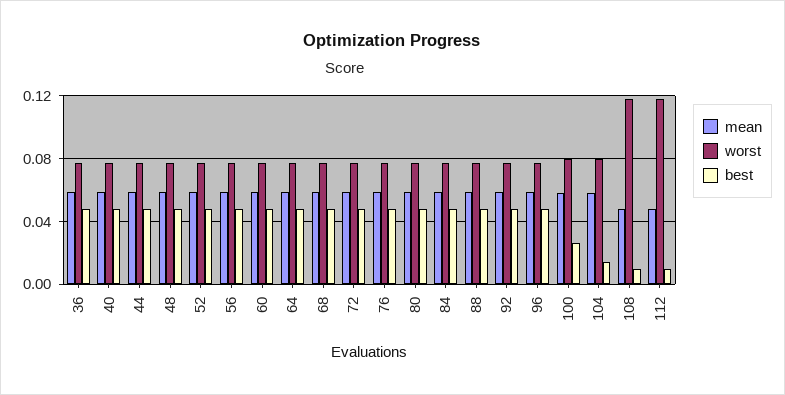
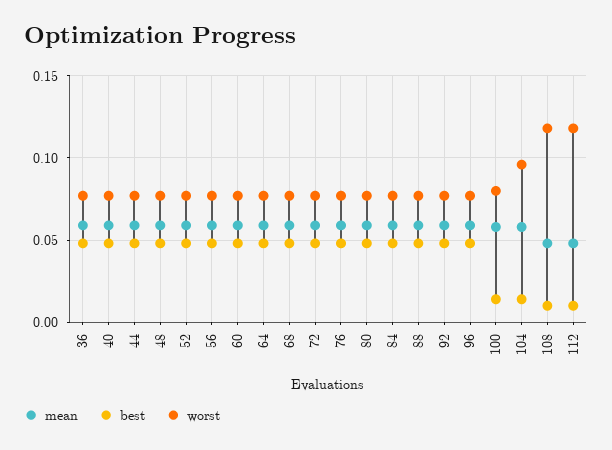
  {
    "mean": {
      "36": 0.06,
      "40": 0.06,
      "44": 0.06,
      "48": 0.06,
      "52": 0.06,
      "56": 0.06,
      "60": 0.06,
      "64": 0.06,
      "68": 0.06,
      "72": 0.06,
      "76": 0.06,
      "80": 0.06,
      "84": 0.06,
      "88": 0.06,
      "92": 0.06,
      "96": 0.06,
      "100": 0.06,
      "104": 0.06,
      "108": 0.05,
      "112": 0.05
    },
    "worst": {
      "36": 0.075,
      "40": 0.075,
      "44": 0.075,
      "48": 0.075,
      "52": 0.075,
      "56": 0.075,
      "60": 0.075,
      "64": 0.075,
      "68": 0.075,
      "72": 0.075,
      "76": 0.075,
      "80": 0.075,
      "84": 0.075,
      "88": 0.075,
      "92": 0.075,
      "96": 0.075,
      "100": 0.08,
-     "104": 0.08,
+     "104": 0.095,
      "108": 0.12,
      "112": 0.12
    },
    "best": {
      "36": 0.05,
      "40": 0.05,
      "44": 0.05,
      "48": 0.05,
      "52": 0.05,
      "56": 0.05,
      "60": 0.05,
      "64": 0.05,
      "68": 0.05,
      "72": 0.05,
      "76": 0.05,
      "80": 0.05,
      "84": 0.05,
      "88": 0.05,
      "92": 0.05,
      "96": 0.05,
-     "100": 0.025,
+     "100": 0.015,
      "104": 0.015,
      "108": 0.01,
      "112": 0.01
    }
  }

